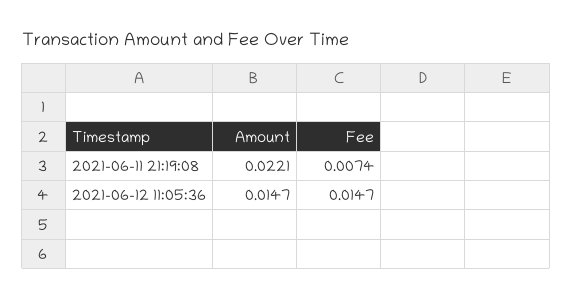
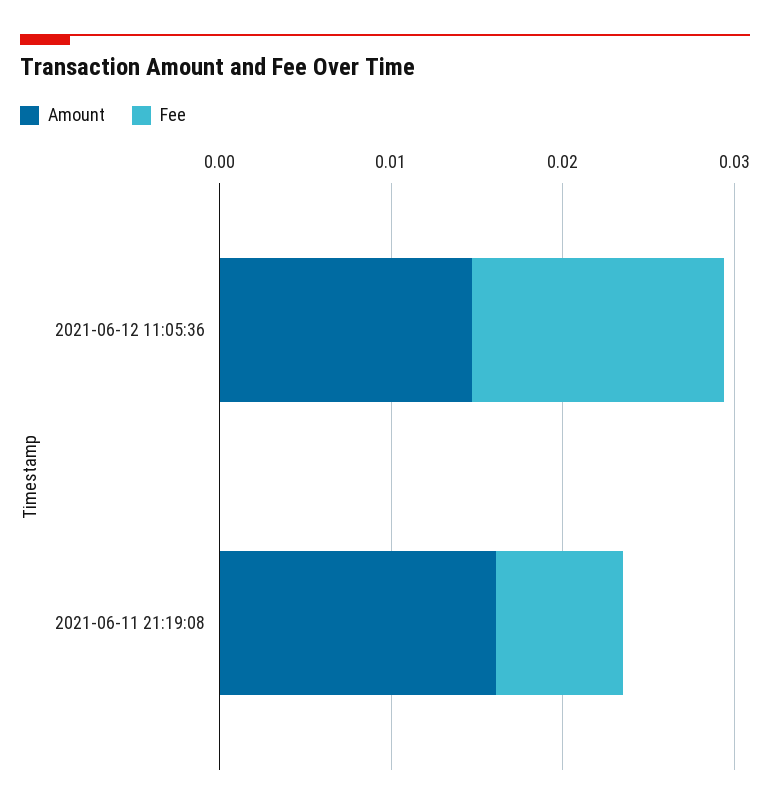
  {
    "Amount": {
-     "2021-06-11 21:19:08": 0.0221,
+     "2021-06-11 21:19:08": 0.016,
      "2021-06-12 11:05:36": 0.0147
    },
    "Fee": {
      "2021-06-11 21:19:08": 0.0074,
      "2021-06-12 11:05:36": 0.0147
    }
  }

